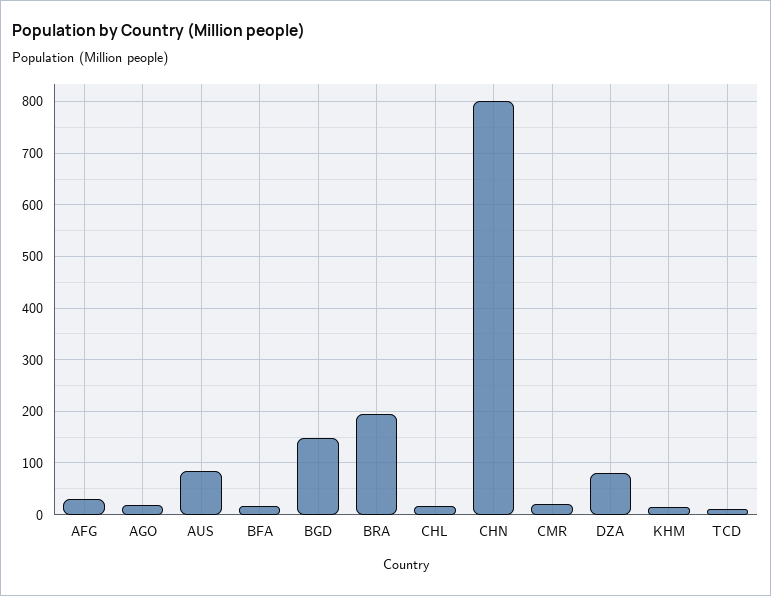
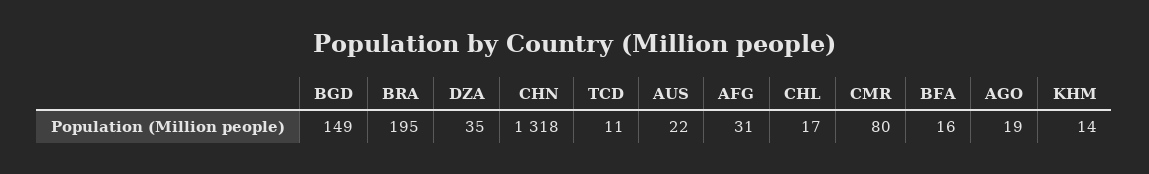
  {
    "AFG": 31,
    "AGO": 19,
-   "AUS": 80,
+   "AUS": 22,
    "BFA": 16,
    "BGD": 149,
    "BRA": 195,
    "CHL": 17,
-   "CHN": 800,
+   "CHN": 1318,
-   "CMR": 20,
+   "CMR": 80,
-   "DZA": 80,
+   "DZA": 35,
    "KHM": 14,
    "TCD": 11
  }

